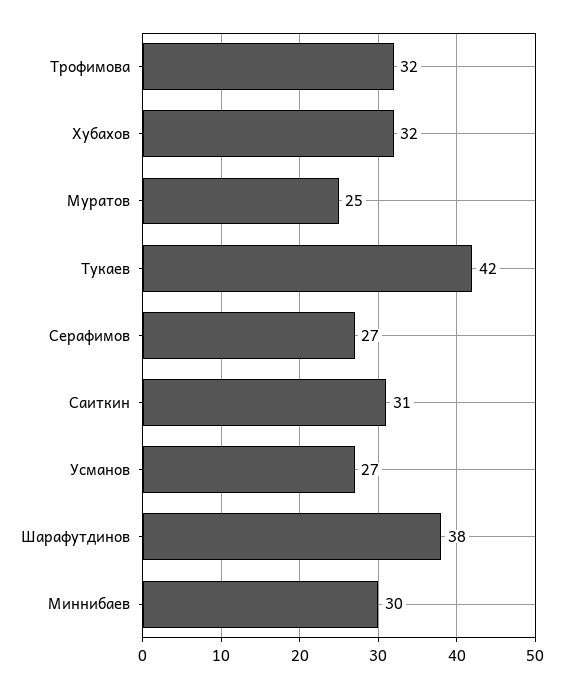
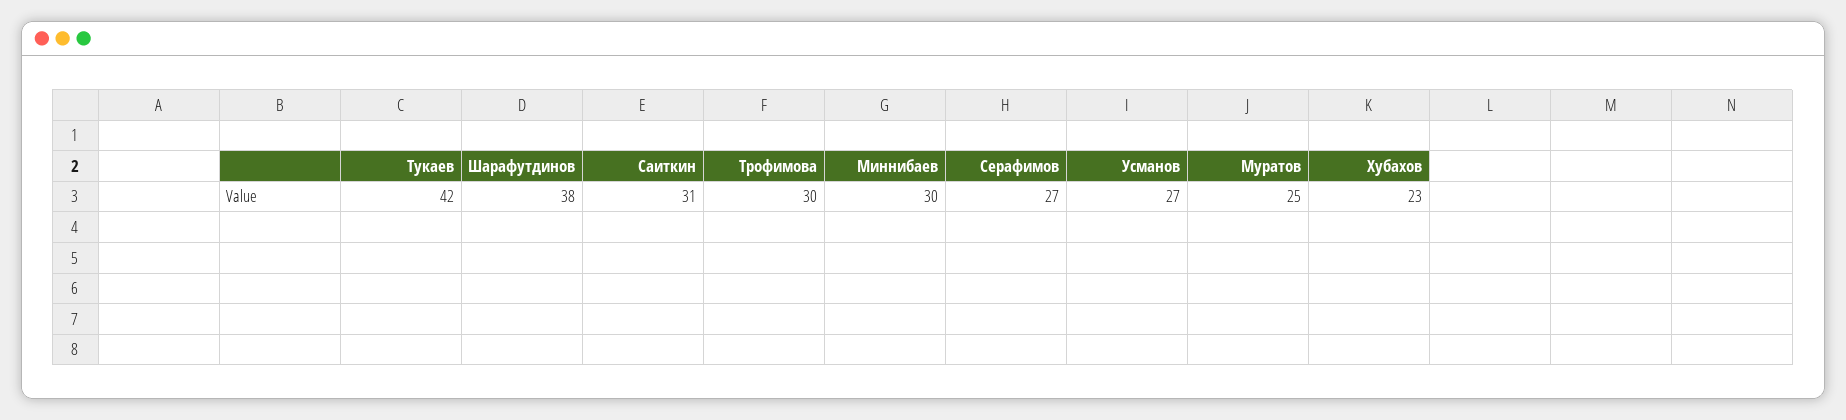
  {
-   "Трофимова": 32,
+   "Трофимова": 30,
-   "Хубахов": 32,
+   "Хубахов": 23,
    "Муратов": 25,
    "Тукаев": 42,
    "Серафимов": 27,
    "Саиткин": 31,
    "Усманов": 27,
    "Шарафутдинов": 38,
    "Миннибаев": 30
  }

